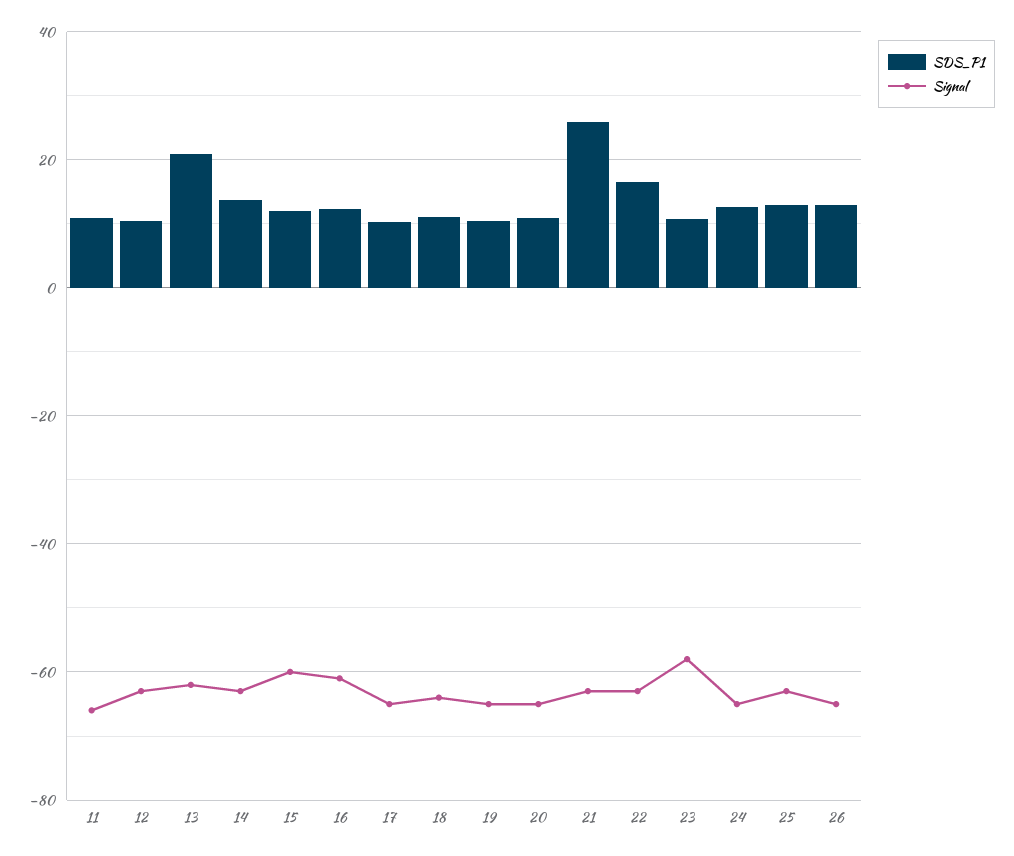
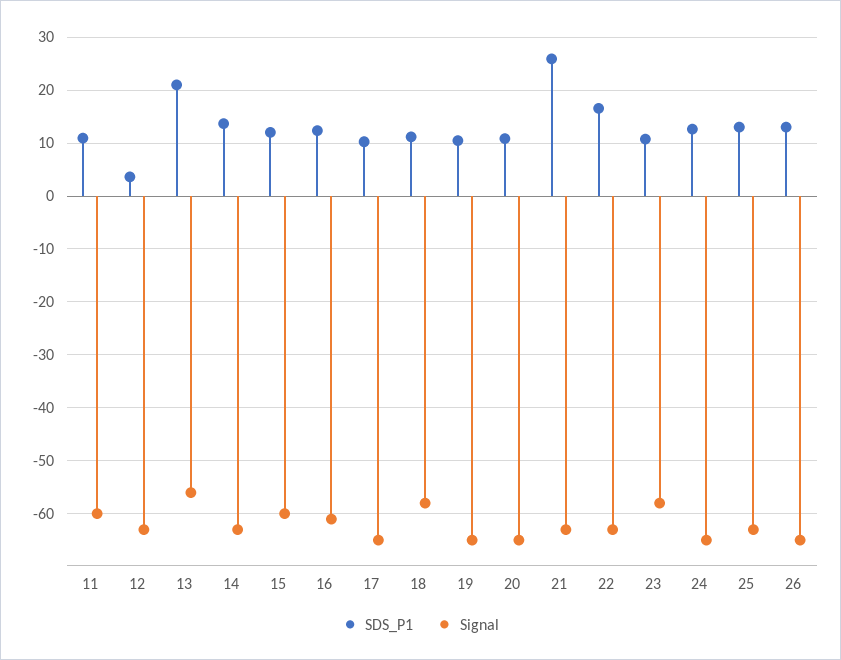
  {
    "SDS_P1": {
      "11": 10,
-     "12": 10,
+     "12": 4,
      "13": 20,
      "14": 14,
      "15": 12,
      "16": 12,
      "17": 10,
      "18": 12,
      "19": 10,
      "20": 10,
      "21": 26,
      "22": 16,
      "23": 10,
      "24": 12,
      "25": 14,
      "26": 14
    },
    "Signal": {
-     "11": -66,
+     "11": -60,
      "12": -64,
-     "13": -62,
+     "13": -56,
      "14": -64,
      "15": -60,
      "16": -62,
      "17": -66,
-     "18": -64,
+     "18": -58,
      "19": -66,
      "20": -66,
      "21": -64,
      "22": -64,
      "23": -58,
      "24": -66,
      "25": -64,
      "26": -66
    }
  }

